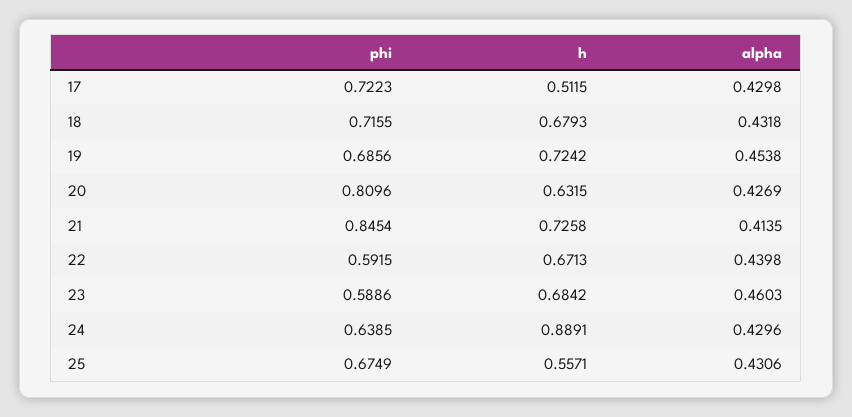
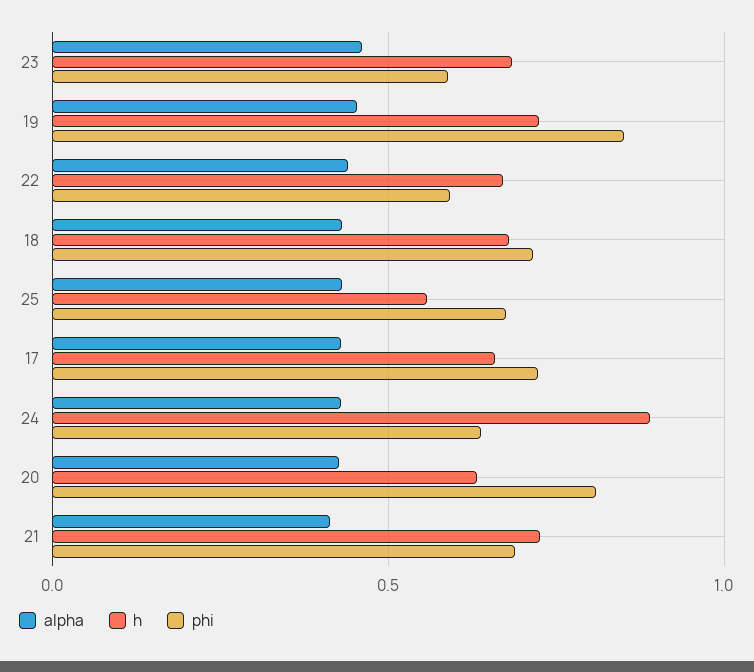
  {
    "phi": {
      "17": 0.7223,
      "18": 0.7155,
-     "19": 0.6856,
+     "19": 0.85,
      "20": 0.8096,
-     "21": 0.8454,
+     "21": 0.7,
      "22": 0.5915,
      "23": 0.5886,
      "24": 0.6385,
      "25": 0.6749
    },
    "h": {
-     "17": 0.5115,
+     "17": 0.65,
      "18": 0.6793,
      "19": 0.7242,
      "20": 0.6315,
      "21": 0.7258,
      "22": 0.6713,
      "23": 0.6842,
      "24": 0.8891,
      "25": 0.5571
    },
    "alpha": {
      "17": 0.4298,
      "18": 0.4318,
      "19": 0.4538,
      "20": 0.4269,
      "21": 0.4135,
      "22": 0.4398,
      "23": 0.4603,
      "24": 0.4296,
      "25": 0.4306
    }
  }

